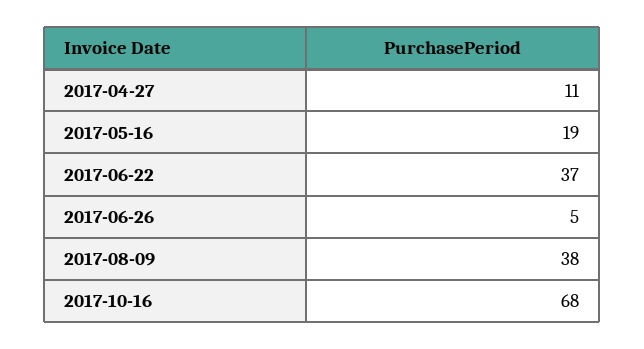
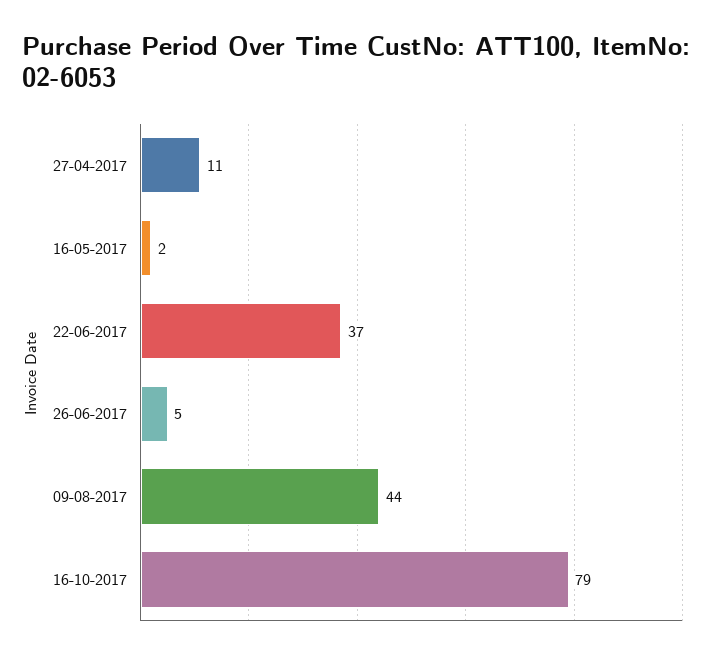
  {
    "2017-04-27": 11,
-   "2017-05-16": 19,
+   "2017-05-16": 2,
    "2017-06-22": 37,
    "2017-06-26": 5,
-   "2017-08-09": 38,
+   "2017-08-09": 44,
-   "2017-10-16": 68
+   "2017-10-16": 79
  }

